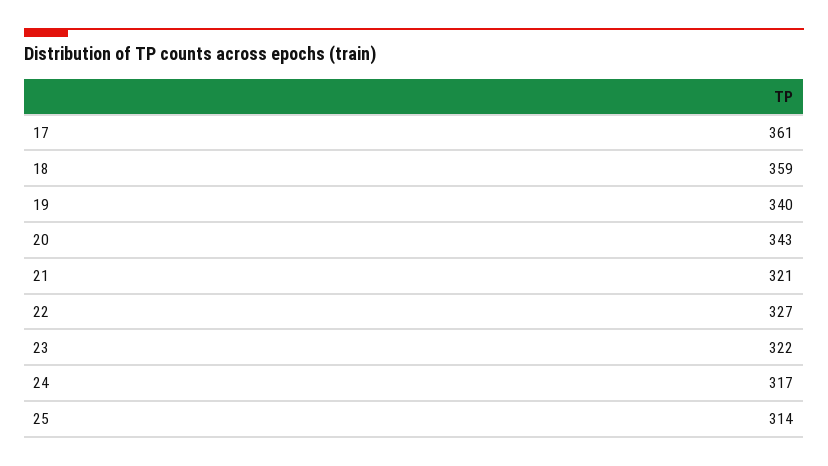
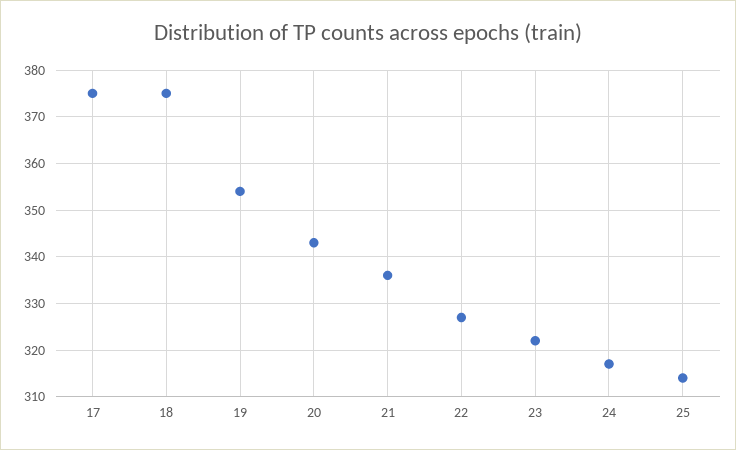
  {
-   "17": 361,
+   "17": 375,
-   "18": 359,
+   "18": 375,
-   "19": 340,
+   "19": 355,
    "20": 343,
-   "21": 321,
+   "21": 335,
    "22": 327,
    "23": 322,
    "24": 317,
    "25": 314
  }

